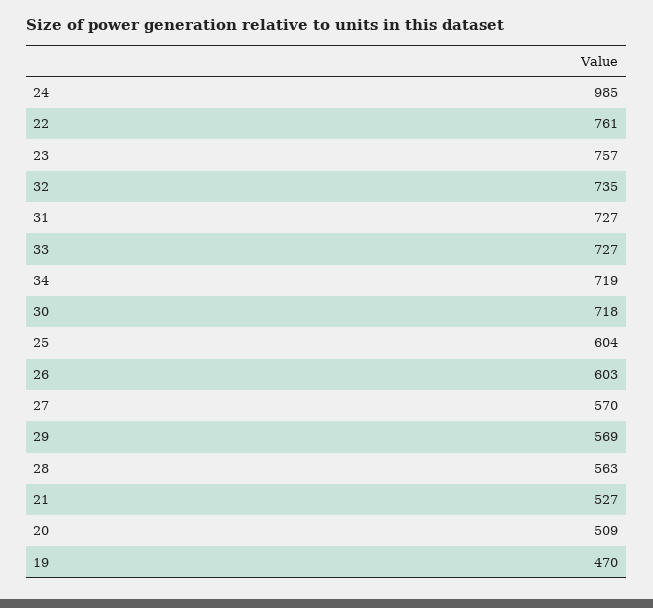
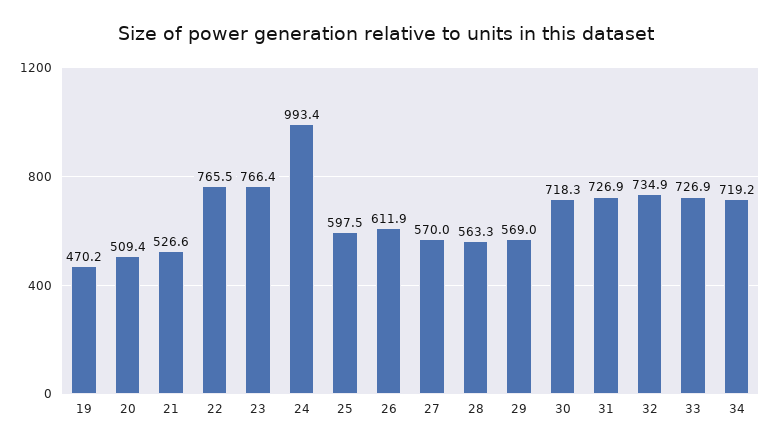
  {
-   "24": 985,
+   "24": 993.4,
-   "22": 761,
+   "22": 765.5,
-   "23": 757,
+   "23": 766.4,
    "32": 734.9,
    "31": 726.9,
    "33": 726.9,
    "34": 719.2,
    "30": 718.3,
-   "25": 604,
+   "25": 597.5,
-   "26": 603,
+   "26": 611.9,
    "27": 570,
    "29": 569,
    "28": 563.3,
    "21": 526.6,
    "20": 509.4,
    "19": 470.2
  }

